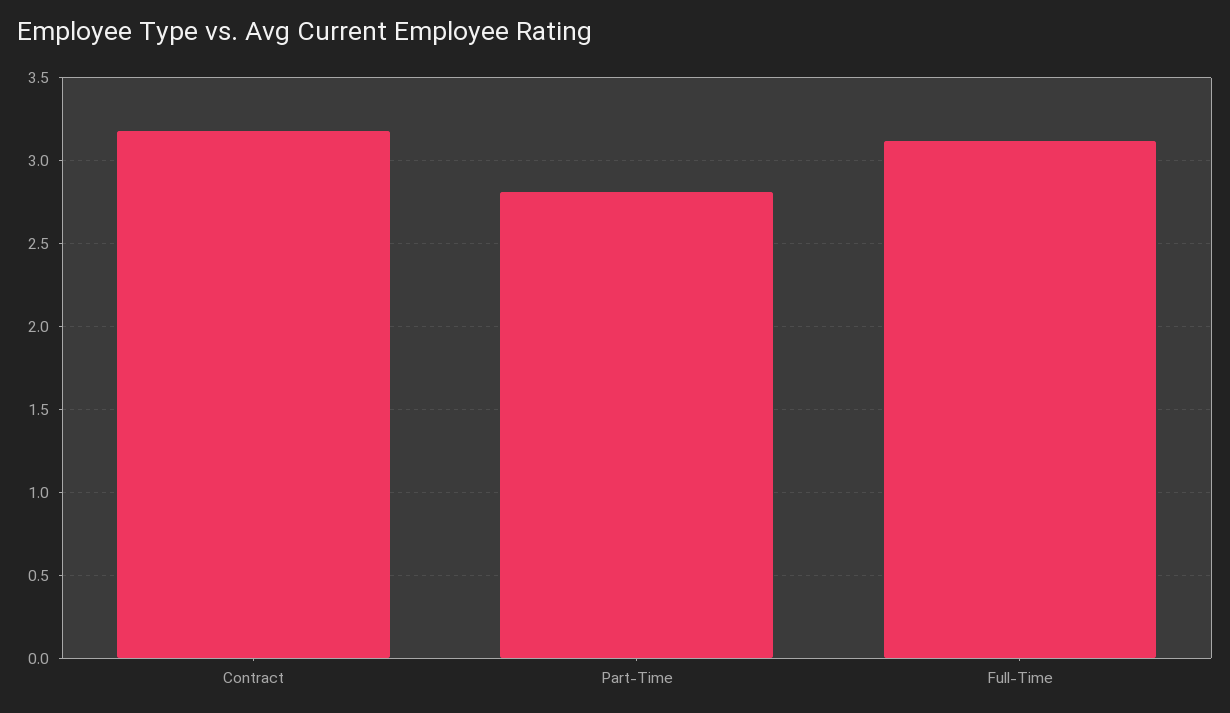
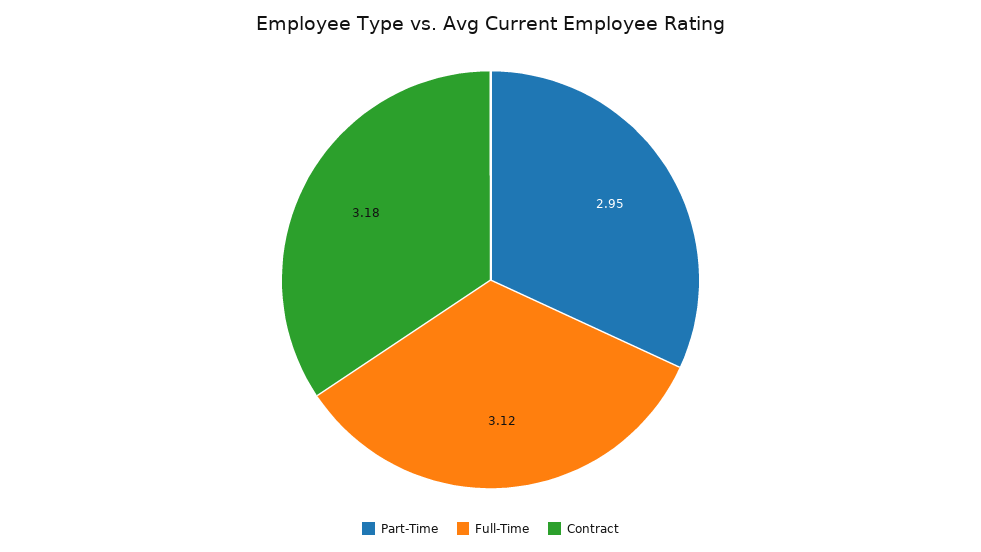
  {
    "Contract": 3.18,
-   "Part-Time": 2.8,
+   "Part-Time": 2.95,
    "Full-Time": 3.12
  }

